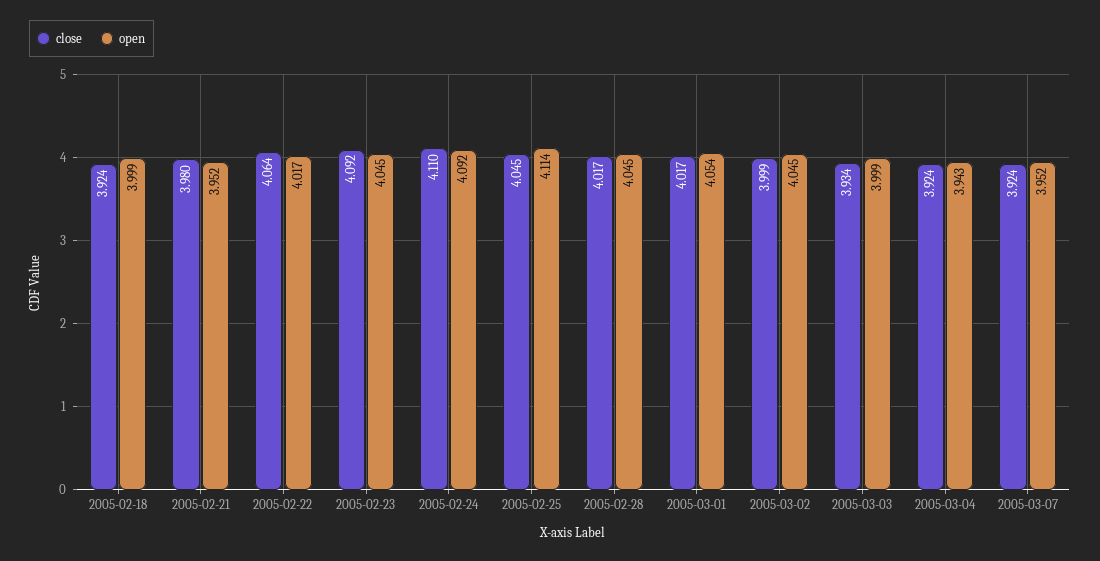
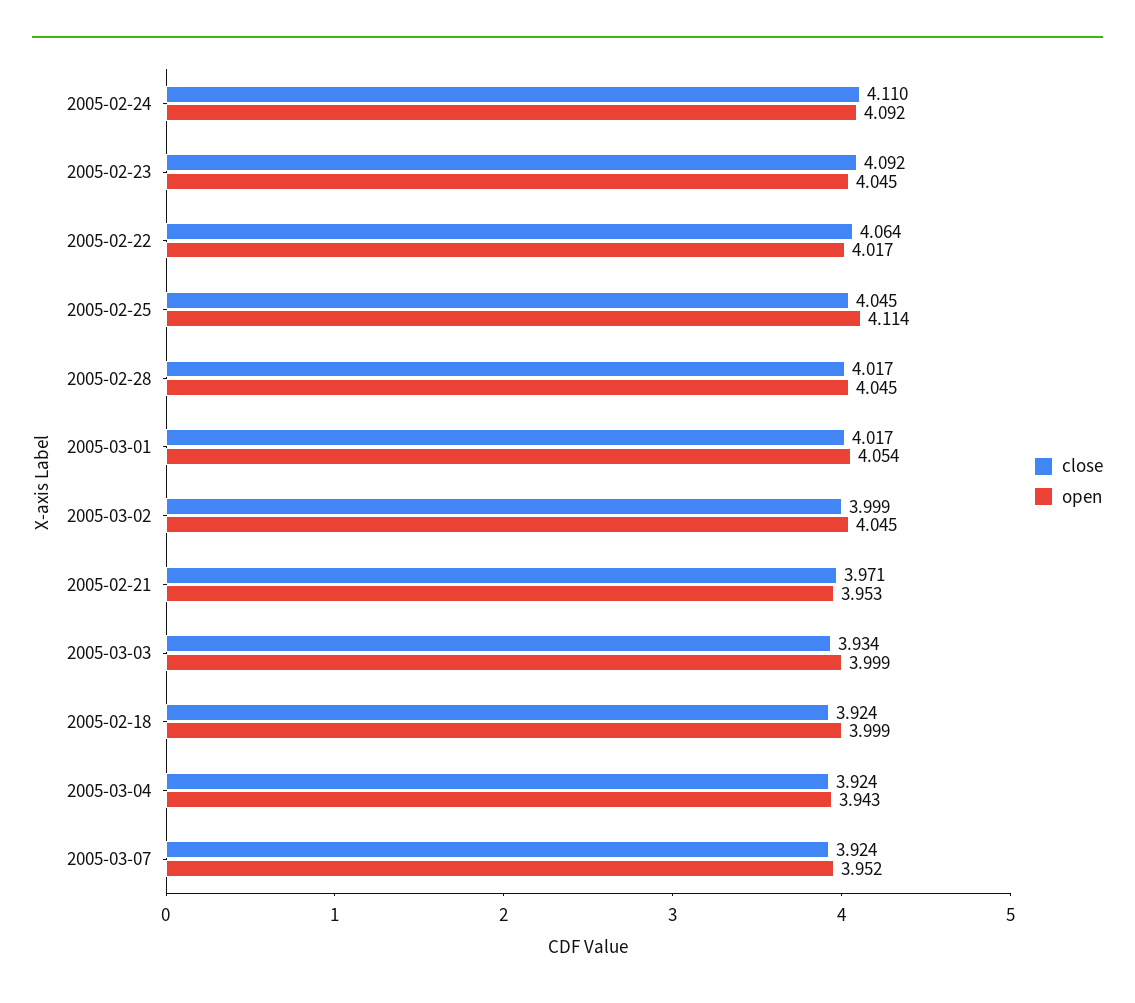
  {
    "close": {
      "2005-02-18": 3.924,
-     "2005-02-21": 3.98,
+     "2005-02-21": 3.971,
      "2005-02-22": 4.064,
      "2005-02-23": 4.092,
      "2005-02-24": 4.11,
      "2005-02-25": 4.045,
      "2005-02-28": 4.017,
      "2005-03-01": 4.017,
      "2005-03-02": 3.999,
      "2005-03-03": 3.934,
      "2005-03-04": 3.924,
      "2005-03-07": 3.924
    },
    "open": {
      "2005-02-18": 3.999,
-     "2005-02-21": 3.952,
+     "2005-02-21": 3.953,
      "2005-02-22": 4.017,
      "2005-02-23": 4.045,
      "2005-02-24": 4.092,
      "2005-02-25": 4.114,
      "2005-02-28": 4.045,
      "2005-03-01": 4.054,
      "2005-03-02": 4.045,
      "2005-03-03": 3.999,
      "2005-03-04": 3.943,
      "2005-03-07": 3.952
    }
  }

